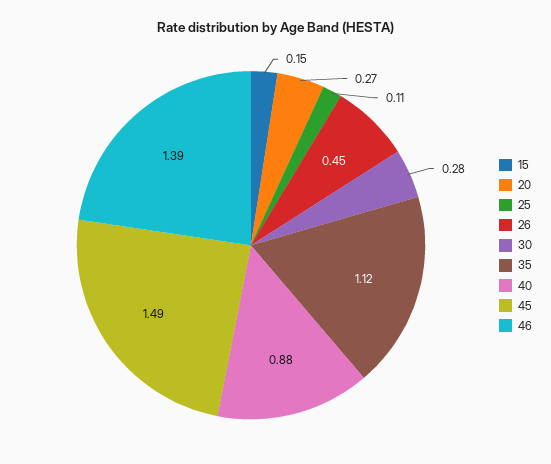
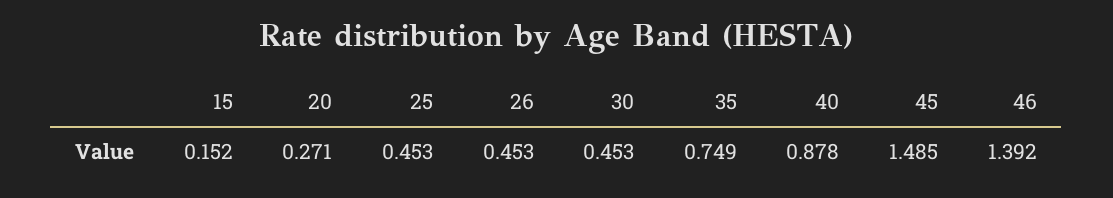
  {
    "15": 0.152,
    "20": 0.271,
-   "25": 0.11,
+   "25": 0.453,
    "26": 0.453,
-   "30": 0.28,
+   "30": 0.453,
-   "35": 1.12,
+   "35": 0.749,
    "40": 0.878,
    "45": 1.485,
    "46": 1.392
  }

